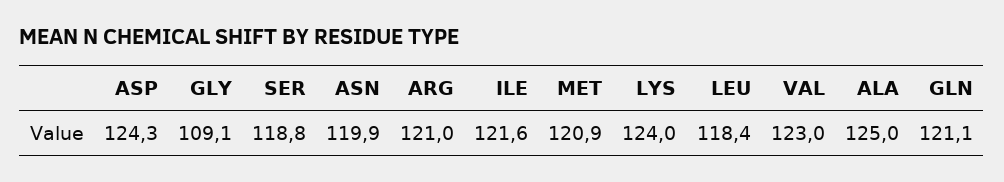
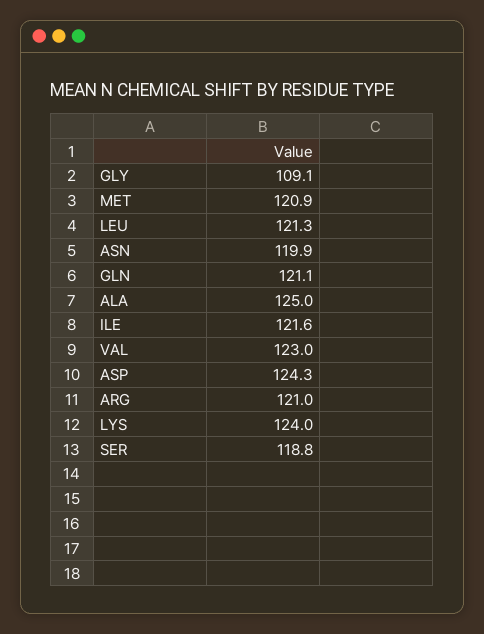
  {
    "ASP": 124.3,
    "GLY": 109.1,
    "SER": 118.8,
    "ASN": 119.9,
    "ARG": 121,
    "ILE": 121.6,
    "MET": 120.9,
    "LYS": 124,
-   "LEU": 118.4,
+   "LEU": 121.3,
    "VAL": 123,
    "ALA": 125,
    "GLN": 121.1
  }

